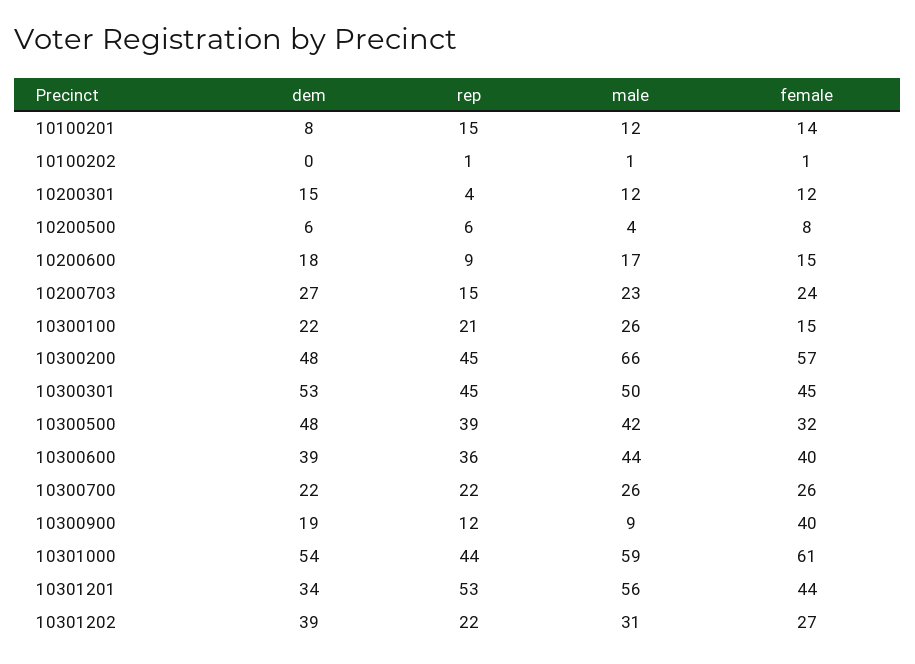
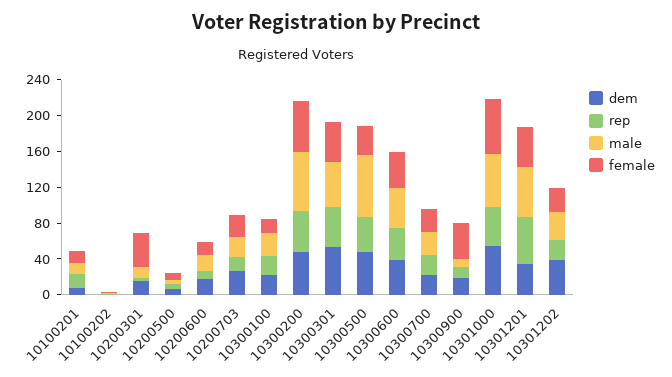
  {
    "dem": {
      "10100201": 8,
      "10100202": 0,
      "10200301": 15,
      "10200500": 6,
      "10200600": 18,
      "10200703": 27,
      "10300100": 22,
      "10300200": 48,
      "10300301": 53,
      "10300500": 48,
      "10300600": 39,
      "10300700": 22,
      "10300900": 19,
      "10301000": 54,
      "10301201": 34,
      "10301202": 39
    },
    "rep": {
      "10100201": 15,
      "10100202": 1,
      "10200301": 4,
      "10200500": 6,
      "10200600": 9,
      "10200703": 15,
      "10300100": 21,
      "10300200": 45,
      "10300301": 45,
      "10300500": 39,
      "10300600": 36,
      "10300700": 22,
      "10300900": 12,
      "10301000": 44,
      "10301201": 53,
      "10301202": 22
    },
    "male": {
      "10100201": 12,
      "10100202": 1,
      "10200301": 12,
      "10200500": 4,
      "10200600": 17,
      "10200703": 23,
      "10300100": 26,
      "10300200": 66,
      "10300301": 50,
-     "10300500": 42,
+     "10300500": 70,
      "10300600": 44,
      "10300700": 26,
      "10300900": 9,
      "10301000": 59,
      "10301201": 56,
      "10301202": 31
    },
    "female": {
      "10100201": 14,
      "10100202": 1,
-     "10200301": 12,
+     "10200301": 40,
      "10200500": 8,
      "10200600": 15,
      "10200703": 24,
      "10300100": 15,
      "10300200": 57,
      "10300301": 45,
      "10300500": 32,
      "10300600": 40,
      "10300700": 26,
      "10300900": 40,
      "10301000": 61,
      "10301201": 44,
      "10301202": 27
    }
  }

